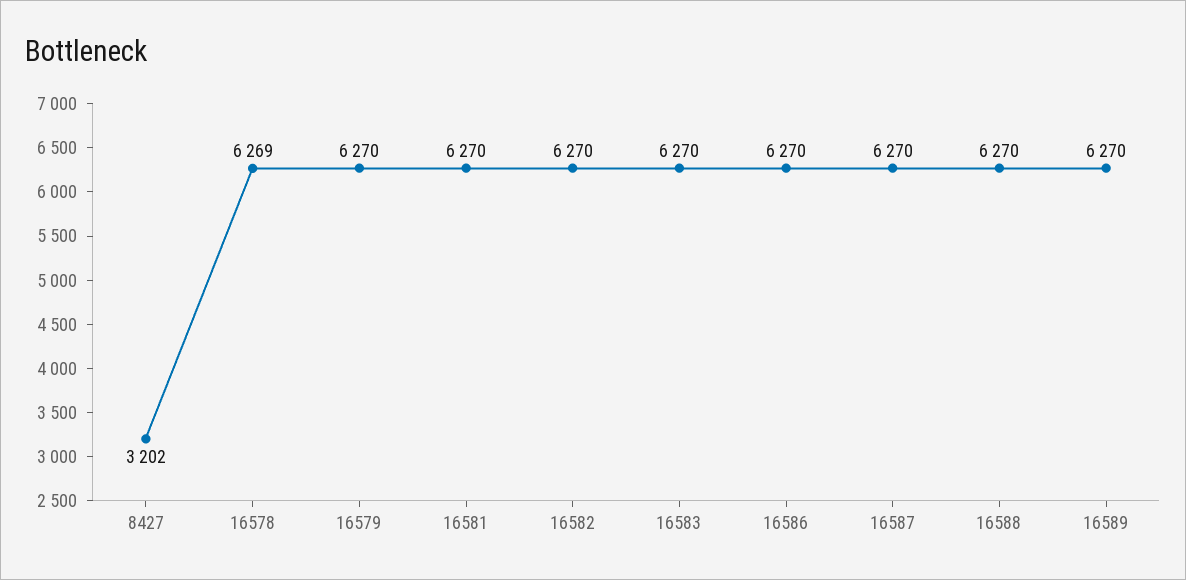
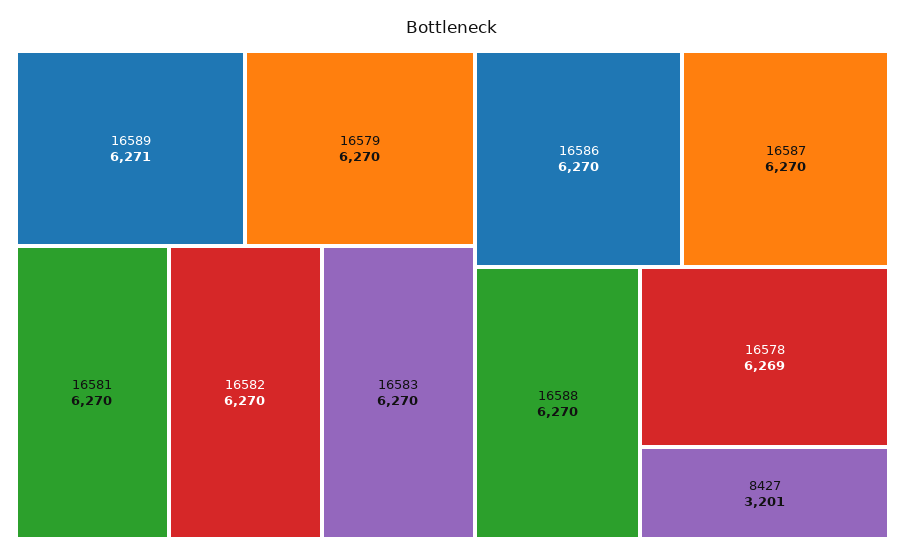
  {
-   "8427": 3202,
+   "8427": 3201,
    "16578": 6269,
    "16579": 6270,
    "16581": 6270,
    "16582": 6270,
    "16583": 6270,
    "16586": 6270,
    "16587": 6270,
    "16588": 6270,
-   "16589": 6270
+   "16589": 6271
  }

